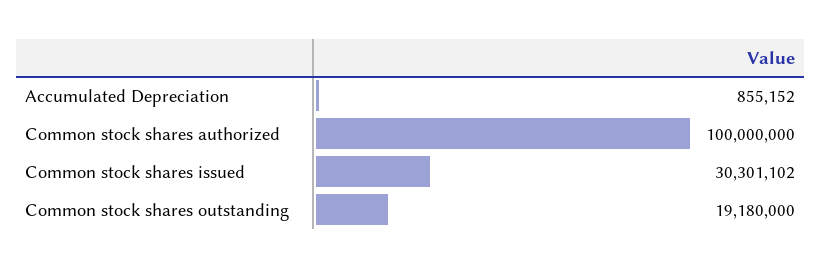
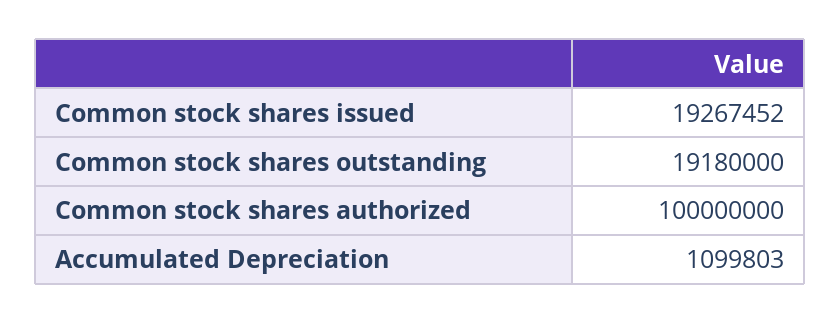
  {
-   "Accumulated Depreciation": 855152,
+   "Accumulated Depreciation": 1099803,
    "Common stock shares authorized": 100000000,
-   "Common stock shares issued": 30301102,
+   "Common stock shares issued": 19267452,
    "Common stock shares outstanding": 19180000
  }

